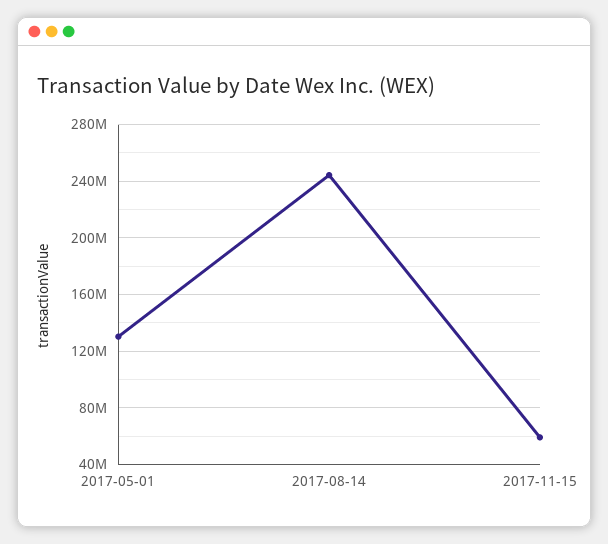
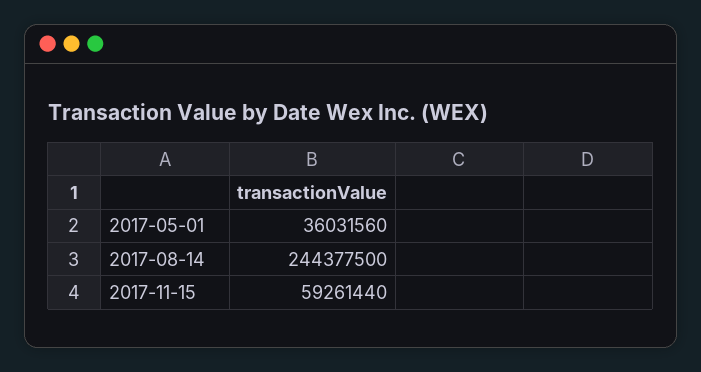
  {
-   "2017-05-01": 130000000,
+   "2017-05-01": 36031560,
    "2017-08-14": 244377500,
    "2017-11-15": 59261440
  }

